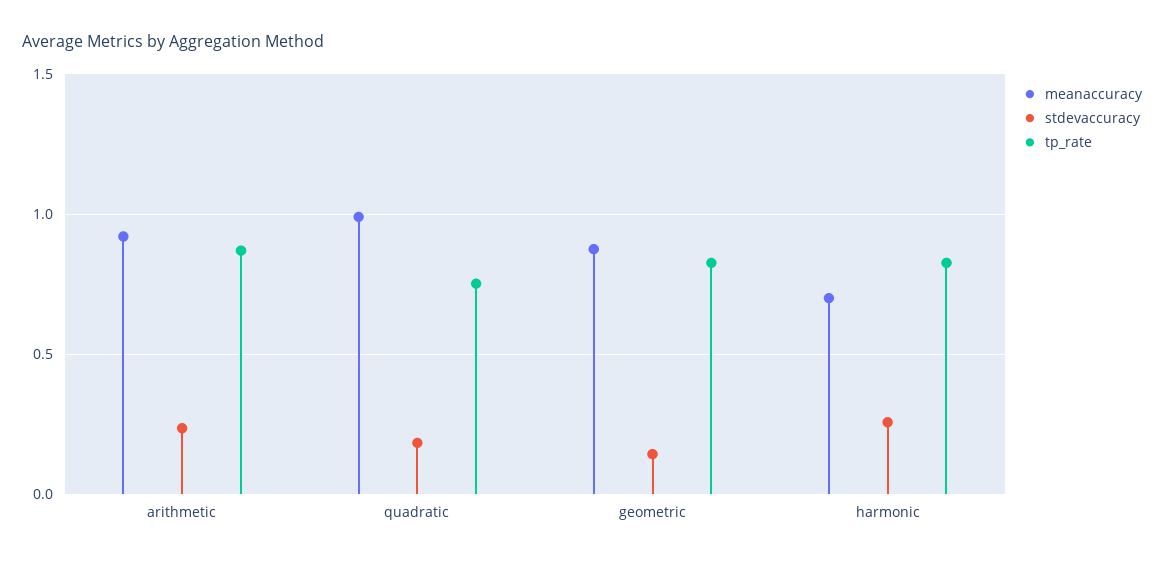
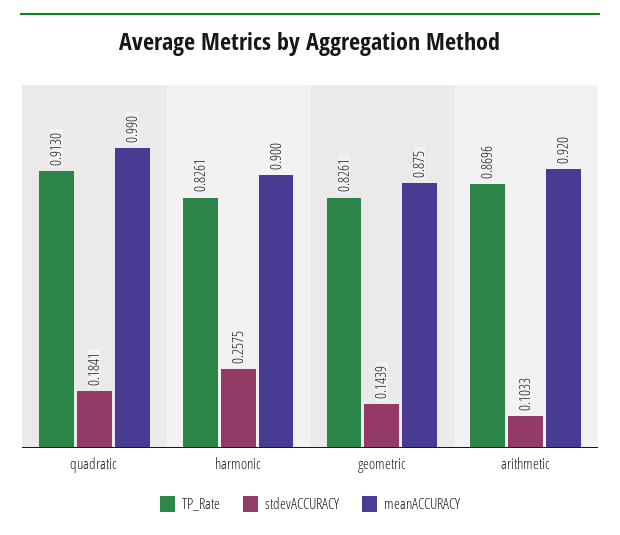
  {
    "meanaccuracy": {
      "arithmetic": 0.92,
      "quadratic": 0.99,
      "geometric": 0.875,
-     "harmonic": 0.7
+     "harmonic": 0.9
    },
    "stdevaccuracy": {
-     "arithmetic": 0.25,
+     "arithmetic": 0.1033,
      "quadratic": 0.1841,
      "geometric": 0.1439,
      "harmonic": 0.2575
    },
    "tp_rate": {
      "arithmetic": 0.8696,
-     "quadratic": 0.75,
+     "quadratic": 0.913,
      "geometric": 0.8261,
      "harmonic": 0.8261
    }
  }

